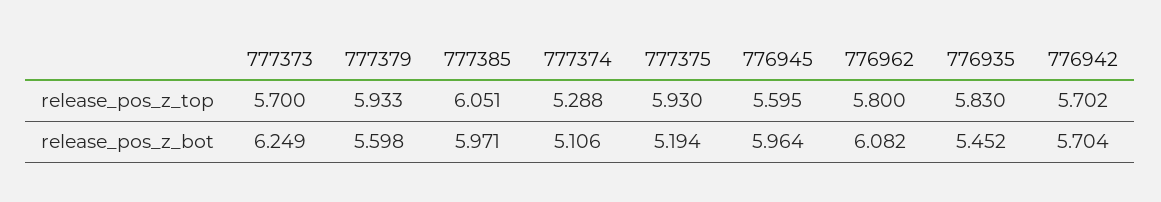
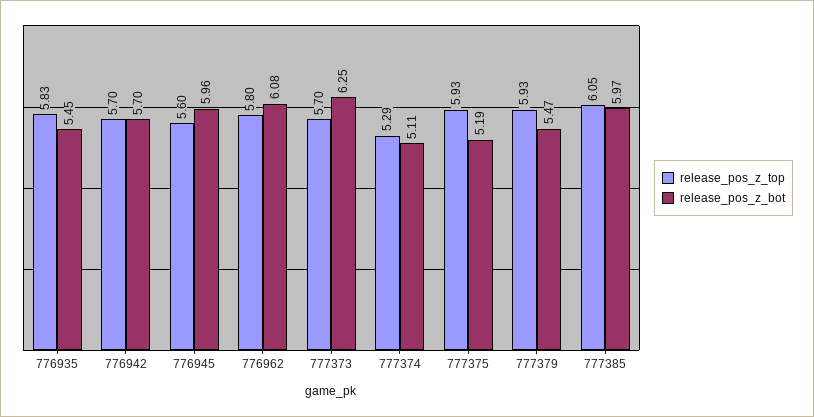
  {
    "release_pos_z_top": {
      "777373": 5.7,
      "777379": 5.933,
      "777385": 6.051,
      "777374": 5.288,
      "777375": 5.93,
      "776945": 5.595,
      "776962": 5.8,
      "776935": 5.83,
      "776942": 5.702
    },
    "release_pos_z_bot": {
      "777373": 6.249,
-     "777379": 5.598,
+     "777379": 5.47,
      "777385": 5.971,
      "777374": 5.106,
      "777375": 5.194,
      "776945": 5.964,
      "776962": 6.082,
      "776935": 5.452,
      "776942": 5.704
    }
  }

